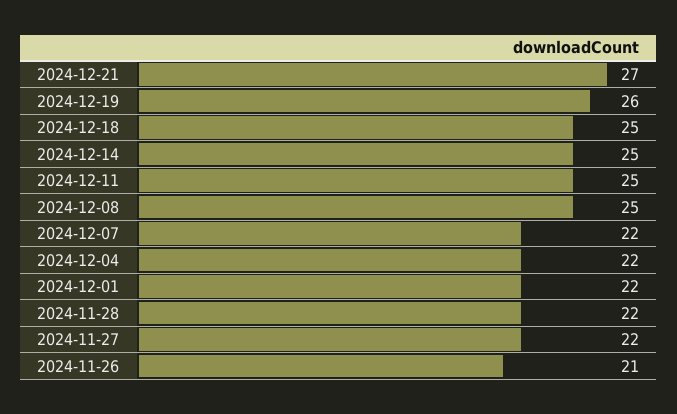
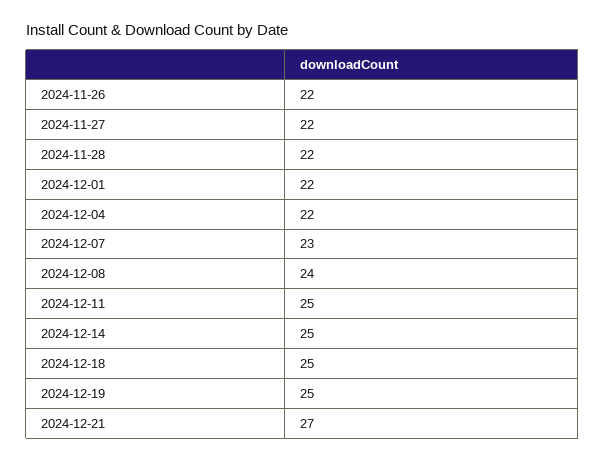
  {
    "2024-12-21": 27,
-   "2024-12-19": 26,
+   "2024-12-19": 25,
    "2024-12-18": 25,
    "2024-12-14": 25,
    "2024-12-11": 25,
-   "2024-12-08": 25,
+   "2024-12-08": 24,
-   "2024-12-07": 22,
+   "2024-12-07": 23,
    "2024-12-04": 22,
    "2024-12-01": 22,
    "2024-11-28": 22,
    "2024-11-27": 22,
-   "2024-11-26": 21
+   "2024-11-26": 22
  }

